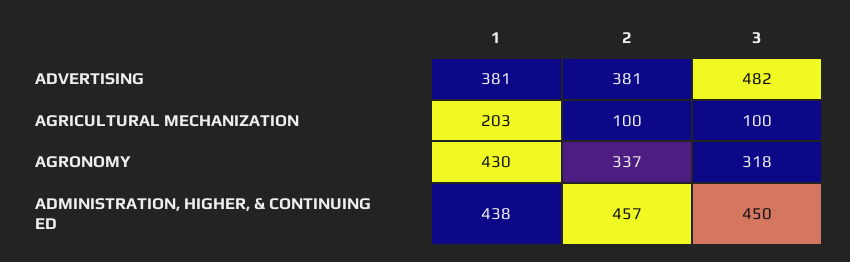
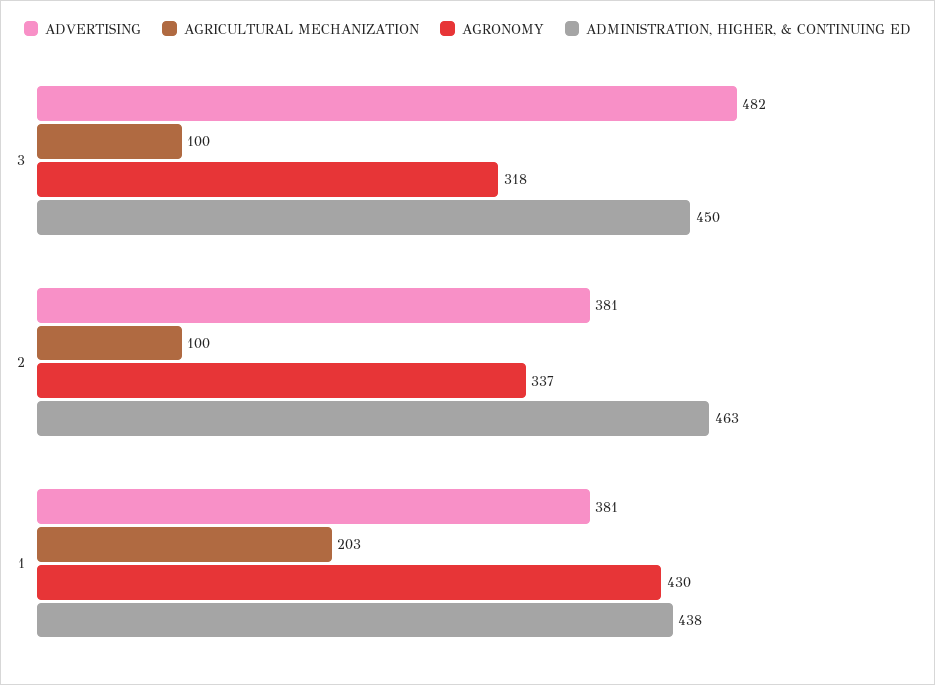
  {
    "ADVERTISING": {
      "1": 381,
      "2": 381,
      "3": 482
    },
    "AGRICULTURAL MECHANIZATION": {
      "1": 203,
      "2": 100,
      "3": 100
    },
    "AGRONOMY": {
      "1": 430,
      "2": 337,
      "3": 318
    },
    "ADMINISTRATION, HIGHER, & CONTINUING ED": {
      "1": 438,
-     "2": 457,
+     "2": 463,
      "3": 450
    }
  }

